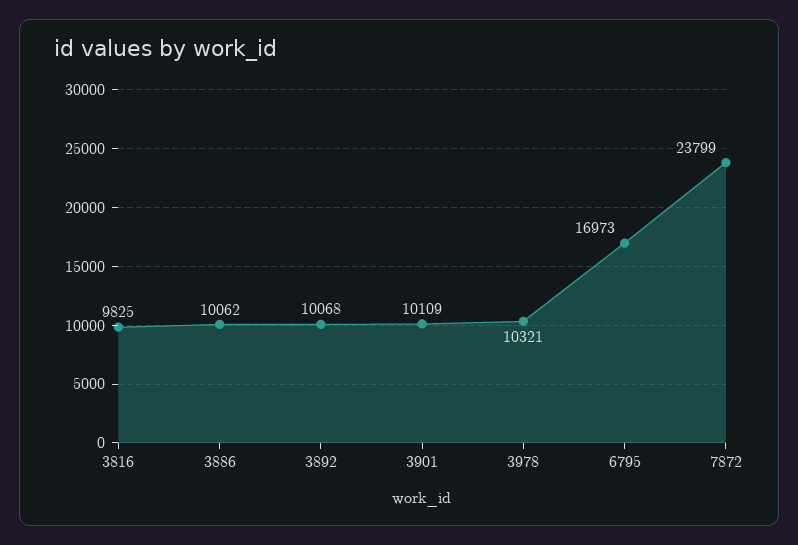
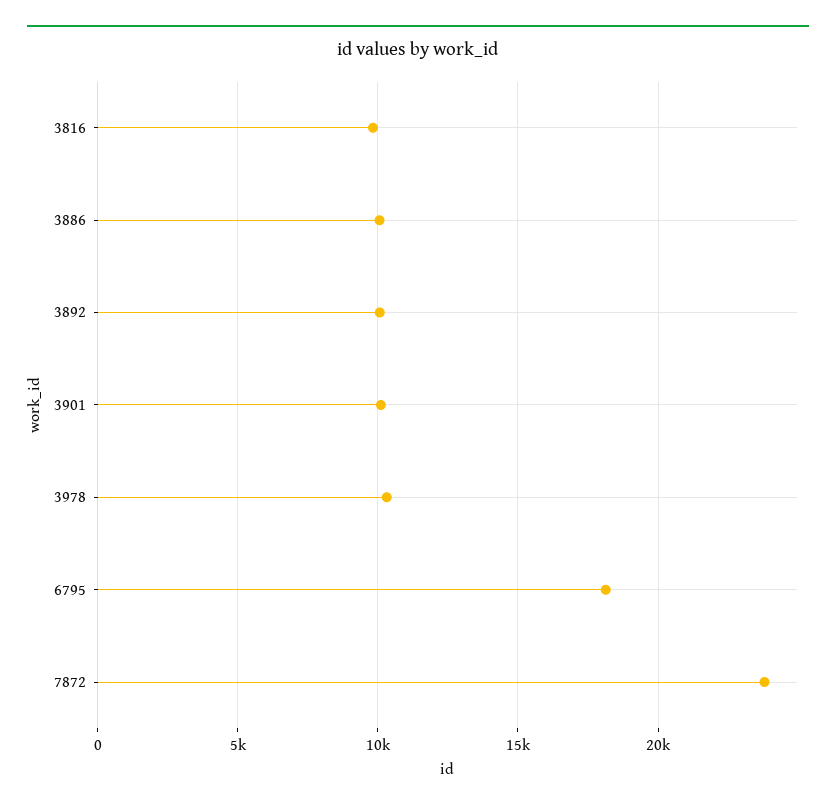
  {
    "3816": 9825,
    "3886": 10062,
    "3892": 10068,
    "3901": 10109,
    "3978": 10321,
-   "6795": 16973,
+   "6795": 18000,
    "7872": 23799
  }

